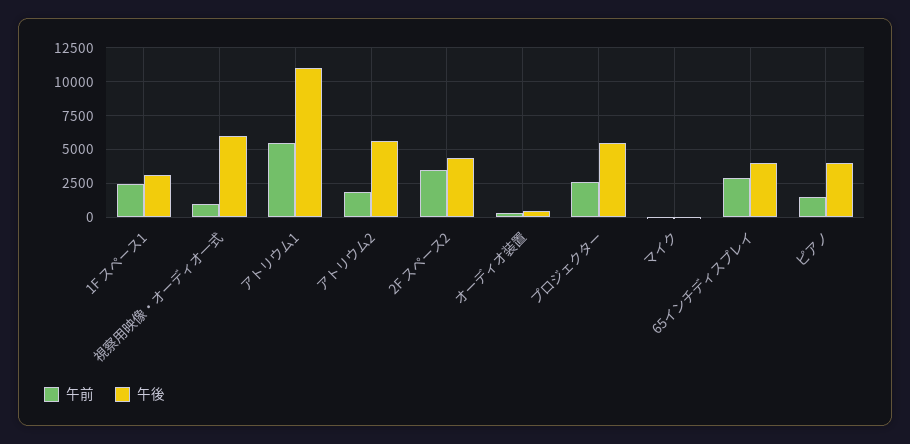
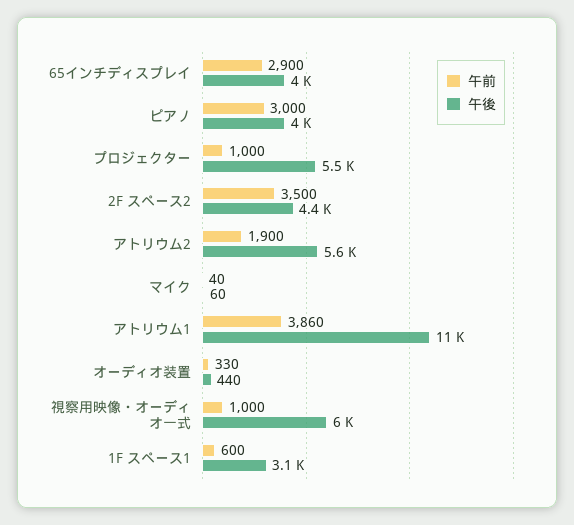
  {
    "午前": {
-     "1F スペース1": 2500,
+     "1F スペース1": 600,
      "視察用映像・オーディオ一式": 1000,
-     "アトリウム1": 5500,
+     "アトリウム1": 3860,
      "アトリウム2": 1900,
      "2F スペース2": 3500,
      "オーディオ装置": 330,
-     "プロジェクター": 2500,
+     "プロジェクター": 1000,
      "マイク": 40,
      "65インチディスプレイ": 2900,
-     "ピアノ": 1500
+     "ピアノ": 3000
    },
    "午後": {
      "1F スペース1": 3100,
      "視察用映像・オーディオ一式": 6000,
      "アトリウム1": 11000,
      "アトリウム2": 5600,
      "2F スペース2": 4400,
      "オーディオ装置": 440,
      "プロジェクター": 5500,
      "マイク": 60,
      "65インチディスプレイ": 4000,
      "ピアノ": 4000
    }
  }

